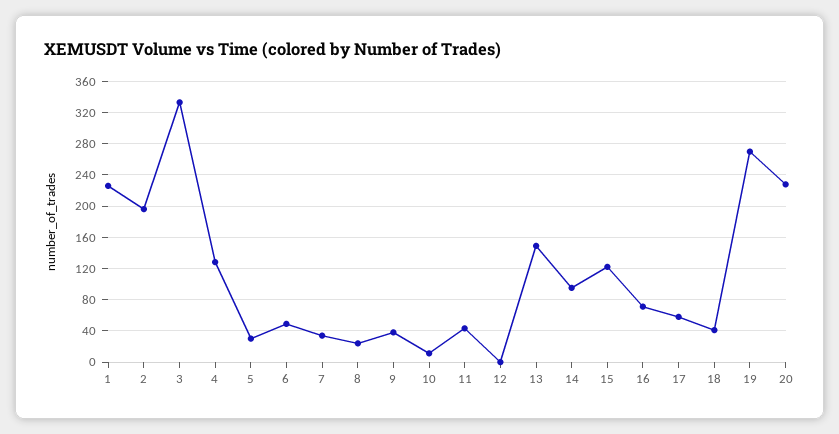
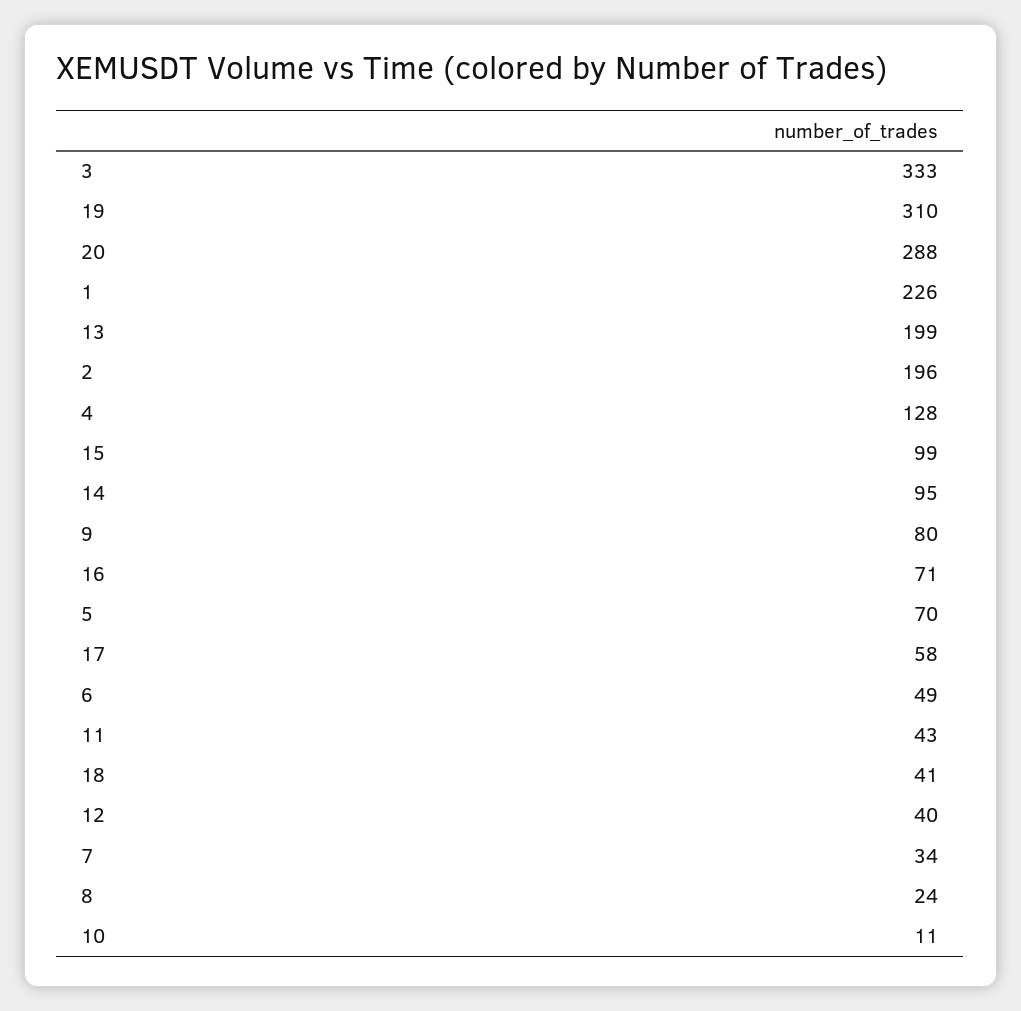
  {
    "1": 226,
    "2": 196,
    "3": 333,
    "4": 128,
-   "5": 30,
+   "5": 70,
    "6": 49,
    "7": 34,
    "8": 24,
-   "9": 40,
+   "9": 80,
    "10": 11,
    "11": 43,
-   "12": 0,
+   "12": 40,
-   "13": 150,
+   "13": 199,
    "14": 95,
-   "15": 120,
+   "15": 99,
    "16": 71,
    "17": 58,
    "18": 41,
-   "19": 270,
+   "19": 310,
-   "20": 230
+   "20": 288
  }

